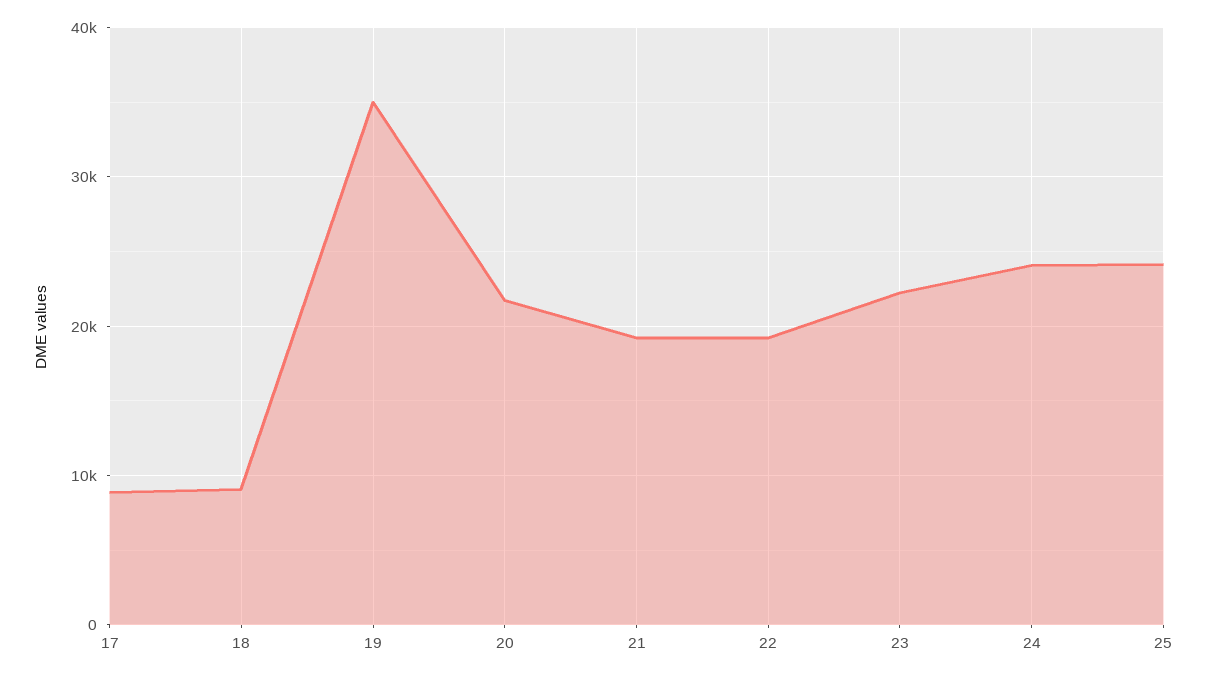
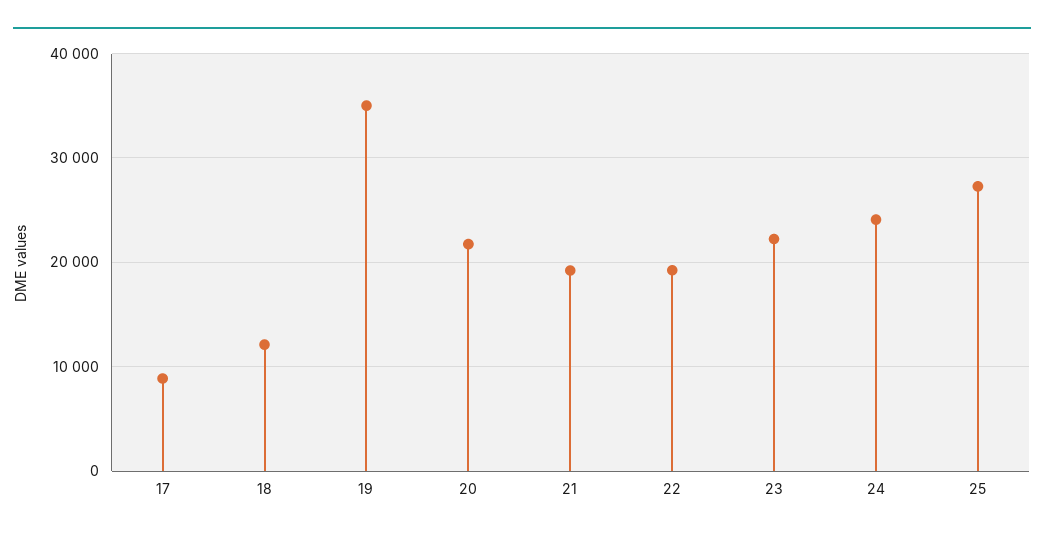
  {
    "17": 9000,
-   "18": 9000,
+   "18": 12000,
    "19": 35000,
    "20": 22000,
    "21": 19000,
    "22": 19000,
    "23": 22000,
    "24": 24000,
-   "25": 24000
+   "25": 27000
  }

